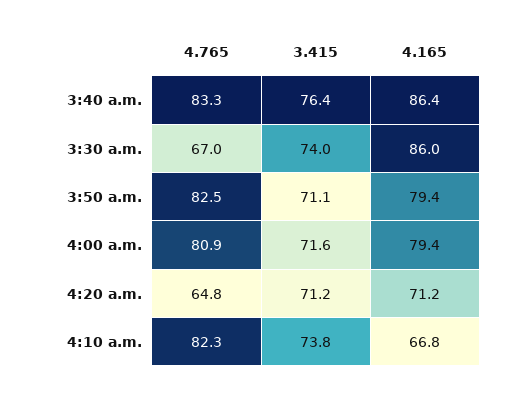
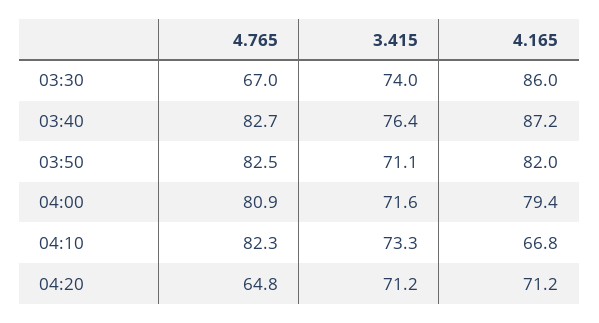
  {
    "4.765": {
-     "3:40 a.m.": 83.3,
+     "3:40 a.m.": 82.7,
      "3:30 a.m.": 67,
      "3:50 a.m.": 82.5,
      "4:00 a.m.": 80.9,
      "4:20 a.m.": 64.8,
      "4:10 a.m.": 82.3
    },
    "3.415": {
      "3:40 a.m.": 76.4,
      "3:30 a.m.": 74,
      "3:50 a.m.": 71.1,
      "4:00 a.m.": 71.6,
      "4:20 a.m.": 71.2,
-     "4:10 a.m.": 73.8
+     "4:10 a.m.": 73.3
    },
    "4.165": {
-     "3:40 a.m.": 86.4,
+     "3:40 a.m.": 87.2,
      "3:30 a.m.": 86,
-     "3:50 a.m.": 79.4,
+     "3:50 a.m.": 82,
      "4:00 a.m.": 79.4,
      "4:20 a.m.": 71.2,
      "4:10 a.m.": 66.8
    }
  }

